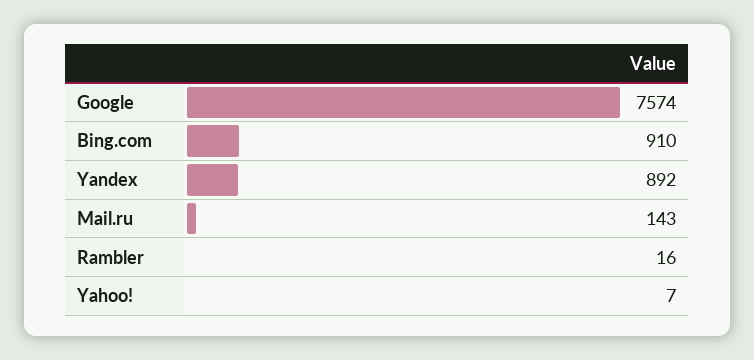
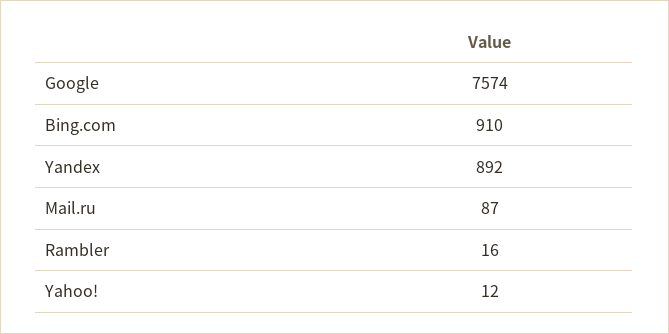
  {
    "Google": 7574,
    "Bing.com": 910,
    "Yandex": 892,
-   "Mail.ru": 143,
+   "Mail.ru": 87,
    "Rambler": 16,
-   "Yahoo!": 7
+   "Yahoo!": 12
  }

